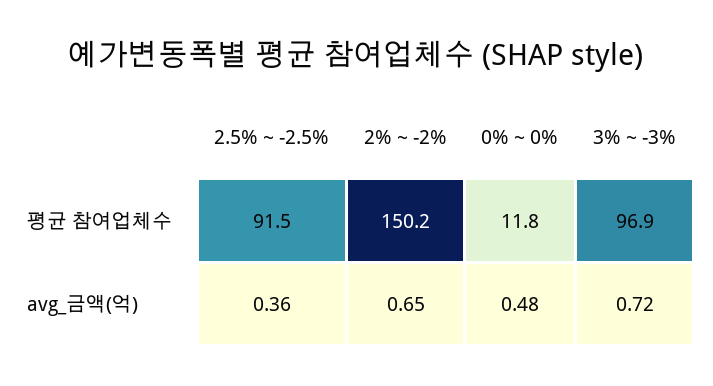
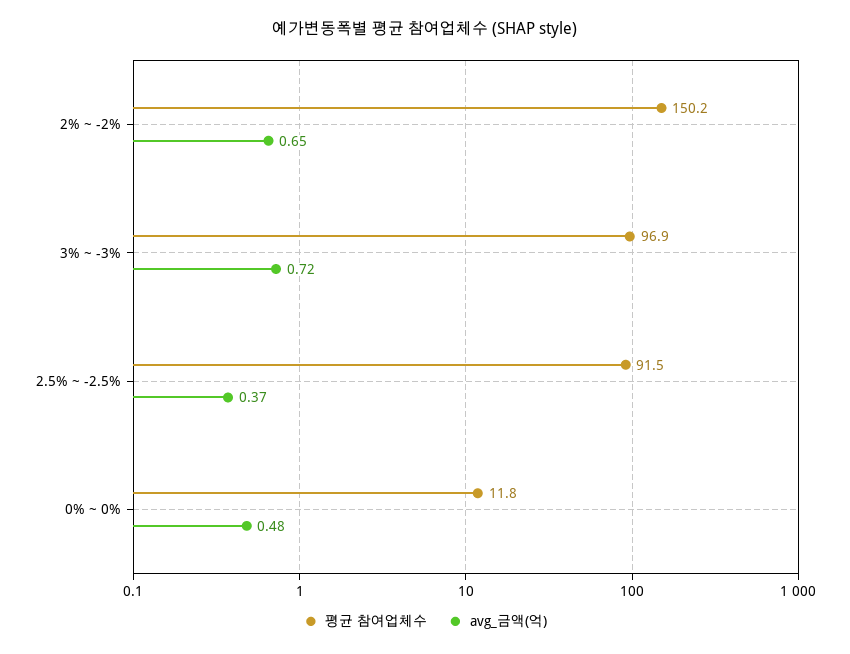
  {
    "평균 참여업체수": {
      "2.5% ~ -2.5%": 91.5,
      "2% ~ -2%": 150.2,
      "0% ~ 0%": 11.8,
      "3% ~ -3%": 96.9
    },
    "avg_금액(억)": {
-     "2.5% ~ -2.5%": 0.36,
+     "2.5% ~ -2.5%": 0.37,
      "2% ~ -2%": 0.65,
      "0% ~ 0%": 0.48,
      "3% ~ -3%": 0.72
    }
  }

